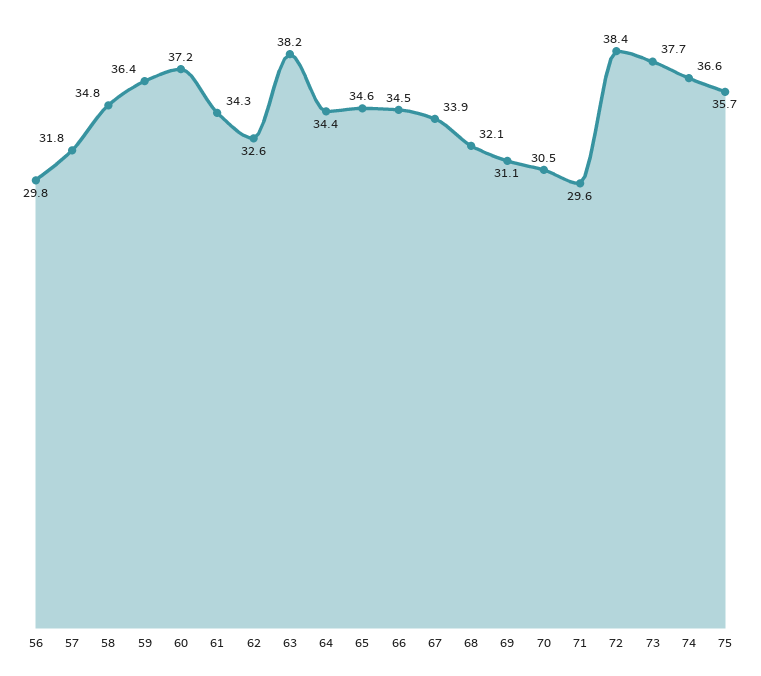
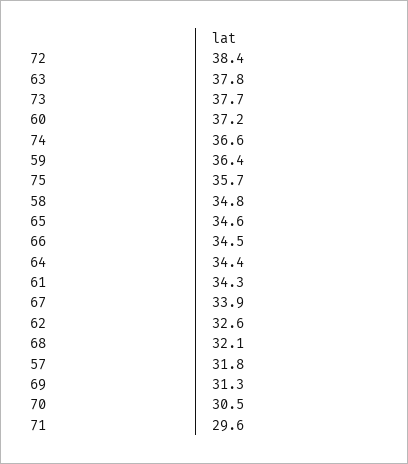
  {
-   "56": 29.8,
    "57": 31.8,
    "58": 34.8,
    "59": 36.4,
    "60": 37.2,
    "61": 34.3,
    "62": 32.6,
-   "63": 38.2,
+   "63": 37.8,
    "64": 34.4,
    "65": 34.6,
    "66": 34.5,
    "67": 33.9,
    "68": 32.1,
-   "69": 31.1,
+   "69": 31.3,
    "70": 30.5,
    "71": 29.6,
    "72": 38.4,
    "73": 37.7,
    "74": 36.6,
    "75": 35.7
  }

